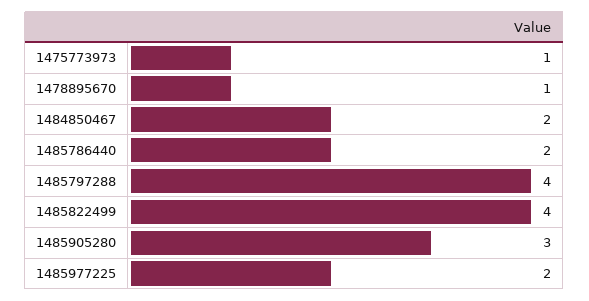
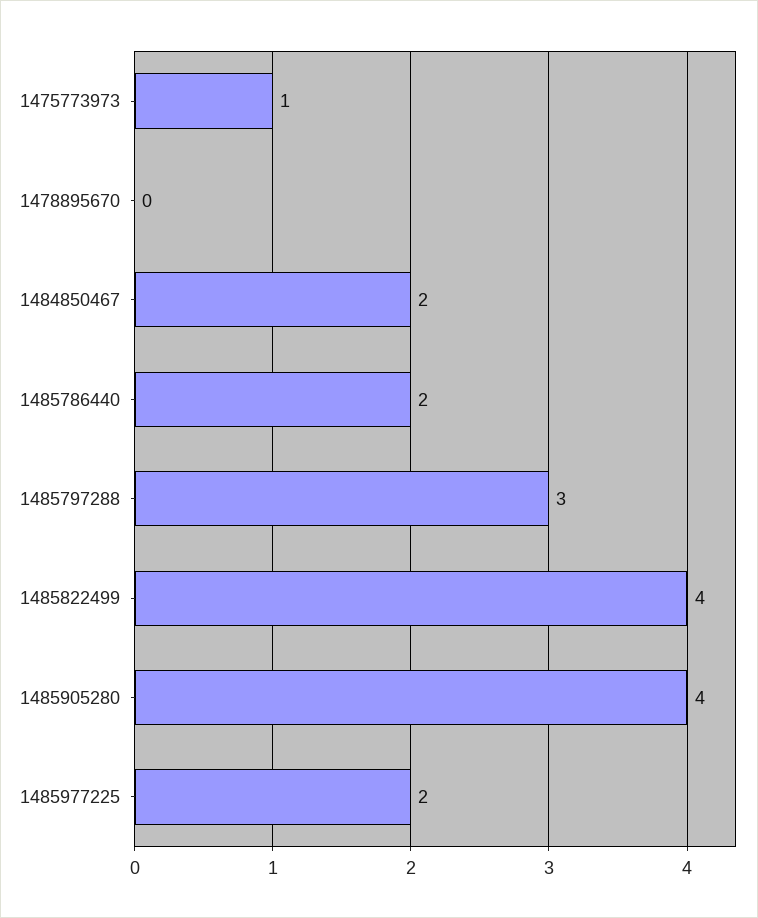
  {
    "1475773973": 1,
-   "1478895670": 1,
+   "1478895670": 0,
    "1484850467": 2,
    "1485786440": 2,
-   "1485797288": 4,
+   "1485797288": 3,
    "1485822499": 4,
-   "1485905280": 3,
+   "1485905280": 4,
    "1485977225": 2
  }

